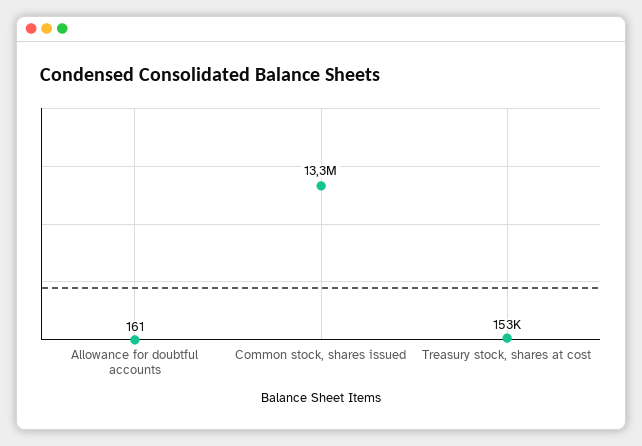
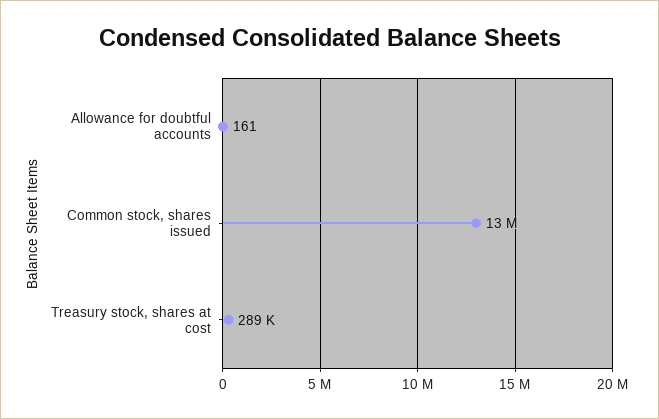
  {
    "Allowance for doubtful accounts": 161,
    "Common stock, shares issued": 13300000,
-   "Treasury stock, shares at cost": 153000
+   "Treasury stock, shares at cost": 289000
  }

